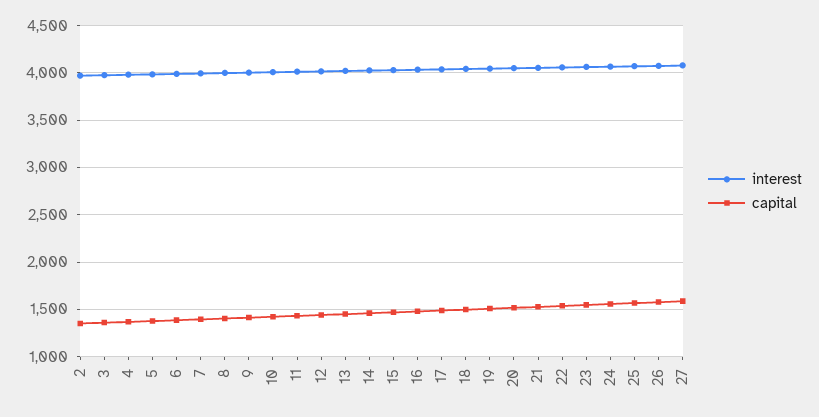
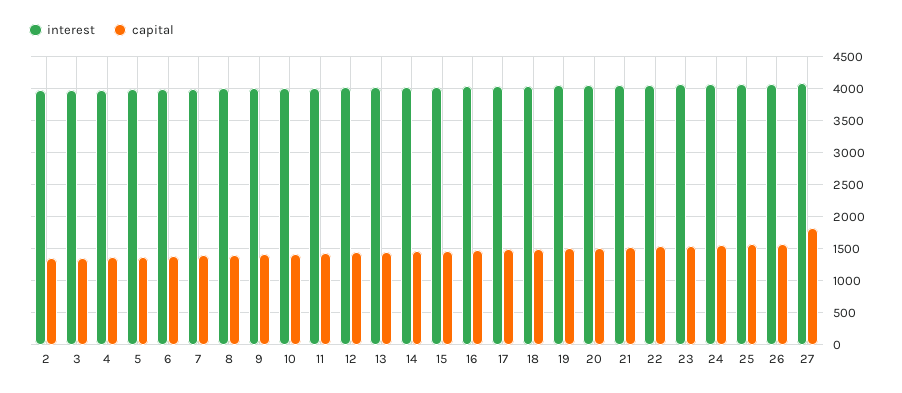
  {
    "interest": {
      "2": 4000,
      "3": 4000,
      "4": 4000,
      "5": 4000,
      "6": 4000,
      "7": 4000,
      "8": 4000,
      "9": 4000,
      "10": 4000,
      "11": 4000,
      "12": 4000,
      "13": 4000,
      "14": 4000,
      "15": 4000,
      "16": 4000,
      "17": 4000,
      "18": 4000,
      "19": 4000,
      "20": 4100,
      "21": 4100,
      "22": 4100,
      "23": 4100,
      "24": 4100,
      "25": 4100,
      "26": 4100,
      "27": 4100
    },
    "capital": {
      "2": 1400,
      "3": 1400,
      "4": 1400,
      "5": 1400,
      "6": 1400,
      "7": 1400,
      "8": 1400,
      "9": 1400,
      "10": 1400,
      "11": 1400,
      "12": 1400,
      "13": 1500,
      "14": 1500,
      "15": 1500,
      "16": 1500,
      "17": 1500,
      "18": 1500,
      "19": 1500,
      "20": 1500,
      "21": 1500,
      "22": 1500,
      "23": 1500,
      "24": 1600,
      "25": 1600,
      "26": 1600,
-     "27": 1600
+     "27": 1800
    }
  }

